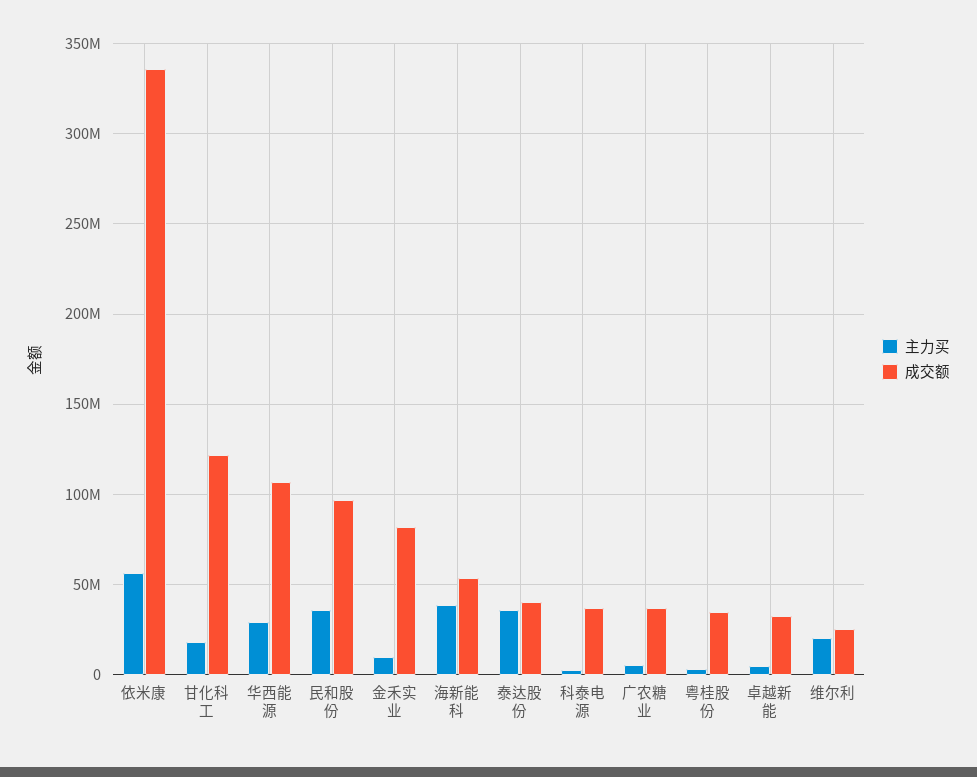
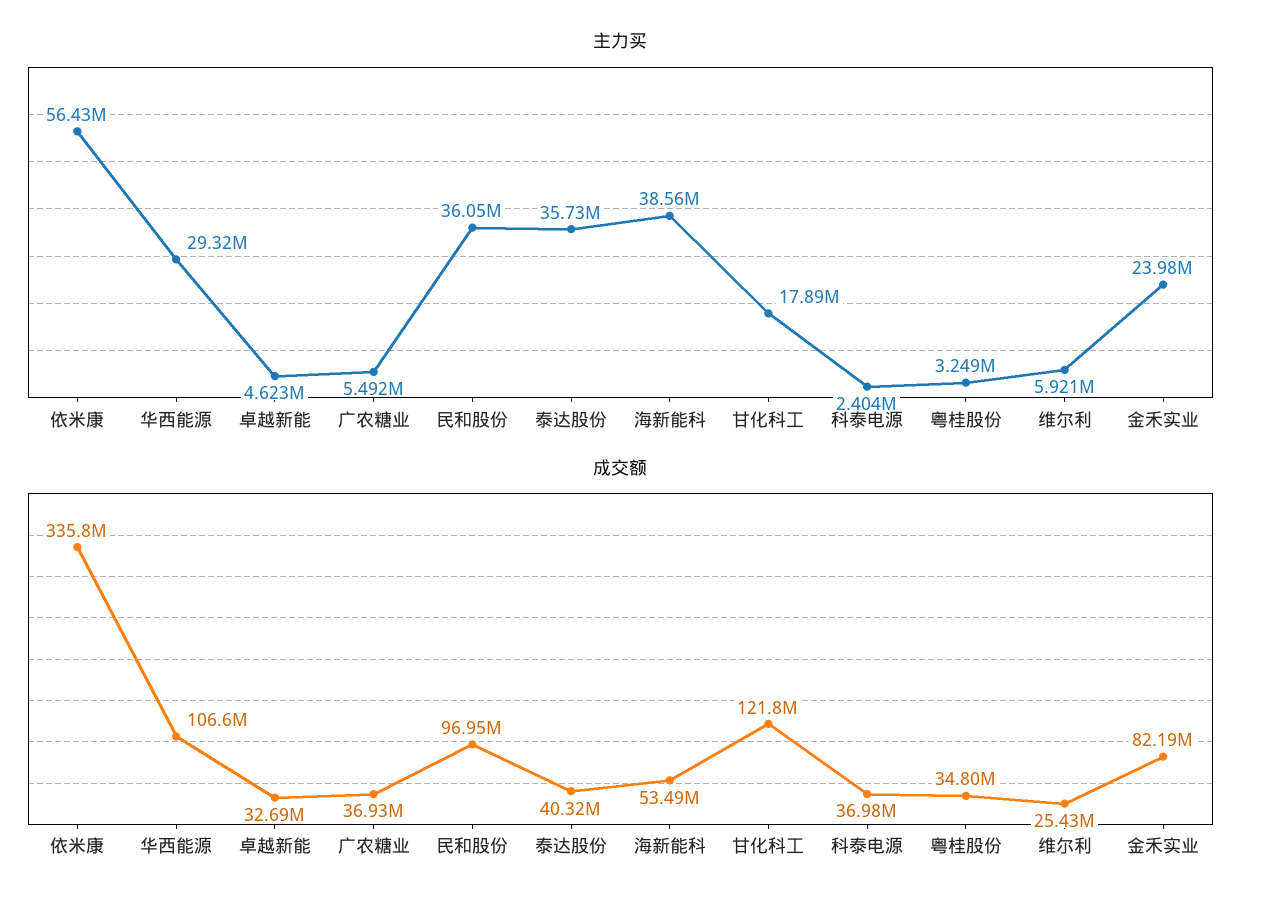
  {
    "主力买": {
      "依米康": 56430000,
      "甘化科工": 17890000,
      "华西能源": 29320000,
      "民和股份": 36050000,
-     "金禾实业": 10000000,
+     "金禾实业": 23980000,
      "海新能科": 38560000,
      "泰达股份": 35730000,
      "科泰电源": 2404000,
      "广农糖业": 5492000,
      "粤桂股份": 3249000,
      "卓越新能": 4623000,
-     "维尔利": 20000000
+     "维尔利": 5921000
    },
    "成交额": {
      "依米康": 335800000,
      "甘化科工": 121800000,
      "华西能源": 106600000,
      "民和股份": 96950000,
      "金禾实业": 82190000,
      "海新能科": 53490000,
      "泰达股份": 40320000,
      "科泰电源": 36980000,
      "广农糖业": 36930000,
      "粤桂股份": 34800000,
      "卓越新能": 32690000,
      "维尔利": 25430000
    }
  }

